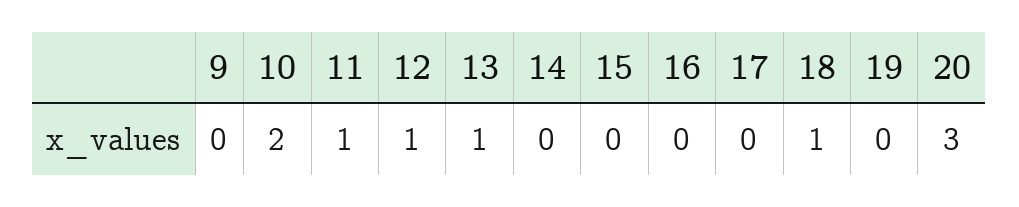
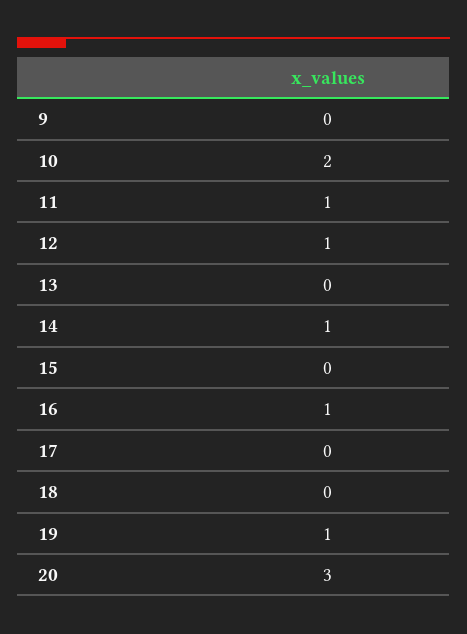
  {
    "9": 0,
    "10": 2,
    "11": 1,
    "12": 1,
-   "13": 1,
+   "13": 0,
-   "14": 0,
+   "14": 1,
    "15": 0,
-   "16": 0,
+   "16": 1,
    "17": 0,
-   "18": 1,
+   "18": 0,
-   "19": 0,
+   "19": 1,
    "20": 3
  }

